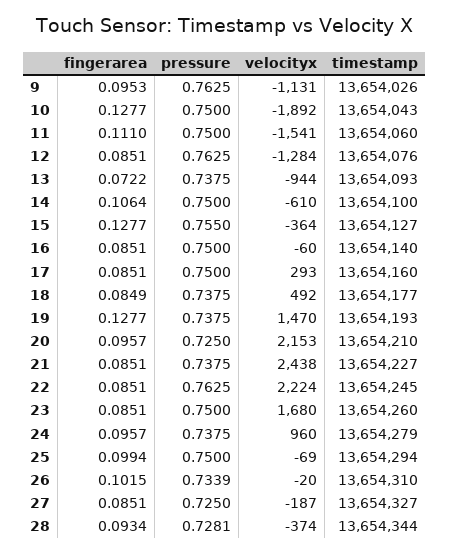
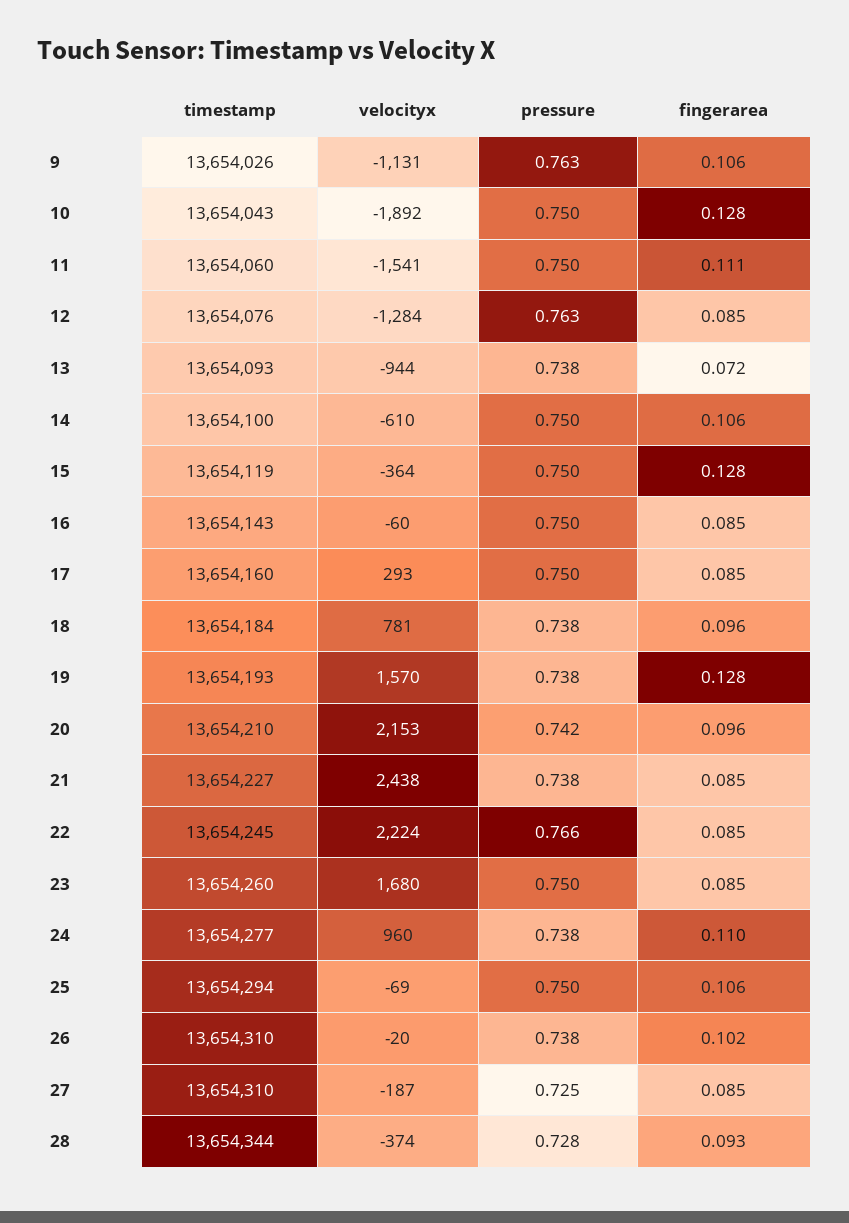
  {
    "fingerarea": {
-     "9": 0.0953,
+     "9": 0.106,
      "10": 0.1277,
      "11": 0.111,
      "12": 0.0851,
      "13": 0.0722,
      "14": 0.1064,
      "15": 0.1277,
      "16": 0.0851,
      "17": 0.0851,
-     "18": 0.0849,
+     "18": 0.096,
      "19": 0.1277,
      "20": 0.0957,
      "21": 0.0851,
      "22": 0.0851,
      "23": 0.0851,
-     "24": 0.0957,
+     "24": 0.11,
-     "25": 0.0994,
+     "25": 0.106,
      "26": 0.1015,
      "27": 0.0851,
      "28": 0.0934
    },
    "pressure": {
      "9": 0.7625,
      "10": 0.75,
      "11": 0.75,
      "12": 0.7625,
      "13": 0.7375,
      "14": 0.75,
-     "15": 0.755,
+     "15": 0.75,
      "16": 0.75,
      "17": 0.75,
      "18": 0.7375,
      "19": 0.7375,
-     "20": 0.725,
+     "20": 0.742,
      "21": 0.7375,
-     "22": 0.7625,
+     "22": 0.766,
      "23": 0.75,
      "24": 0.7375,
      "25": 0.75,
-     "26": 0.7339,
+     "26": 0.738,
      "27": 0.725,
      "28": 0.7281
    },
    "velocityx": {
      "9": -1131,
      "10": -1892,
      "11": -1541,
      "12": -1284,
      "13": -944,
      "14": -610,
      "15": -364,
      "16": -60,
      "17": 293,
-     "18": 492,
+     "18": 781,
-     "19": 1470,
+     "19": 1570,
      "20": 2153,
      "21": 2438,
      "22": 2224,
      "23": 1680,
      "24": 960,
      "25": -69,
      "26": -20,
      "27": -187,
      "28": -374
    },
    "timestamp": {
      "9": 13654026,
      "10": 13654043,
      "11": 13654060,
      "12": 13654076,
      "13": 13654093,
      "14": 13654100,
-     "15": 13654127,
+     "15": 13654119,
-     "16": 13654140,
+     "16": 13654143,
      "17": 13654160,
-     "18": 13654177,
+     "18": 13654184,
      "19": 13654193,
      "20": 13654210,
      "21": 13654227,
      "22": 13654245,
      "23": 13654260,
-     "24": 13654279,
+     "24": 13654277,
      "25": 13654294,
      "26": 13654310,
-     "27": 13654327,
+     "27": 13654310,
      "28": 13654344
    }
  }

